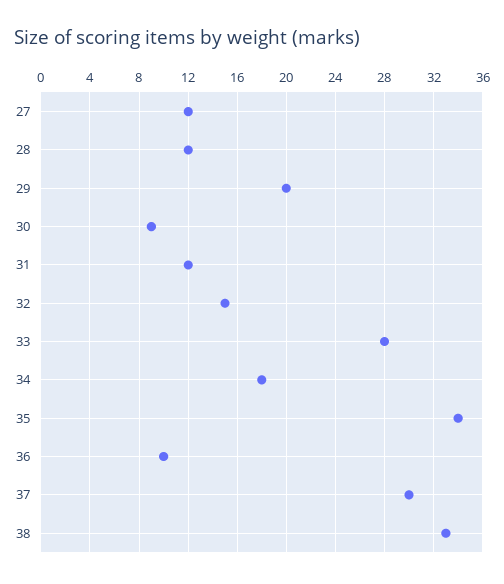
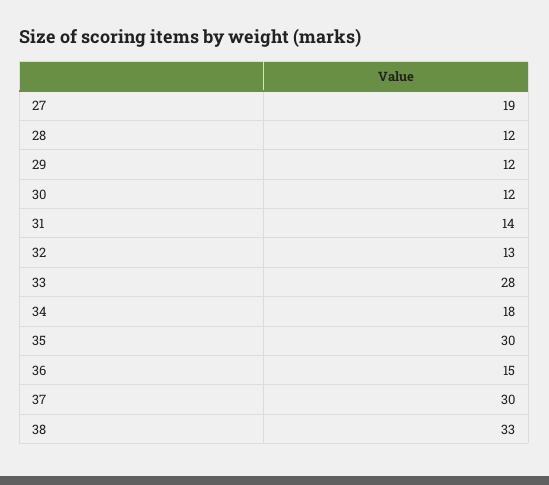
  {
-   "27": 12,
+   "27": 19,
    "28": 12,
-   "29": 20,
+   "29": 12,
-   "30": 9,
+   "30": 12,
-   "31": 12,
+   "31": 14,
-   "32": 15,
+   "32": 13,
    "33": 28,
    "34": 18,
-   "35": 34,
+   "35": 30,
-   "36": 10,
+   "36": 15,
    "37": 30,
    "38": 33
  }

